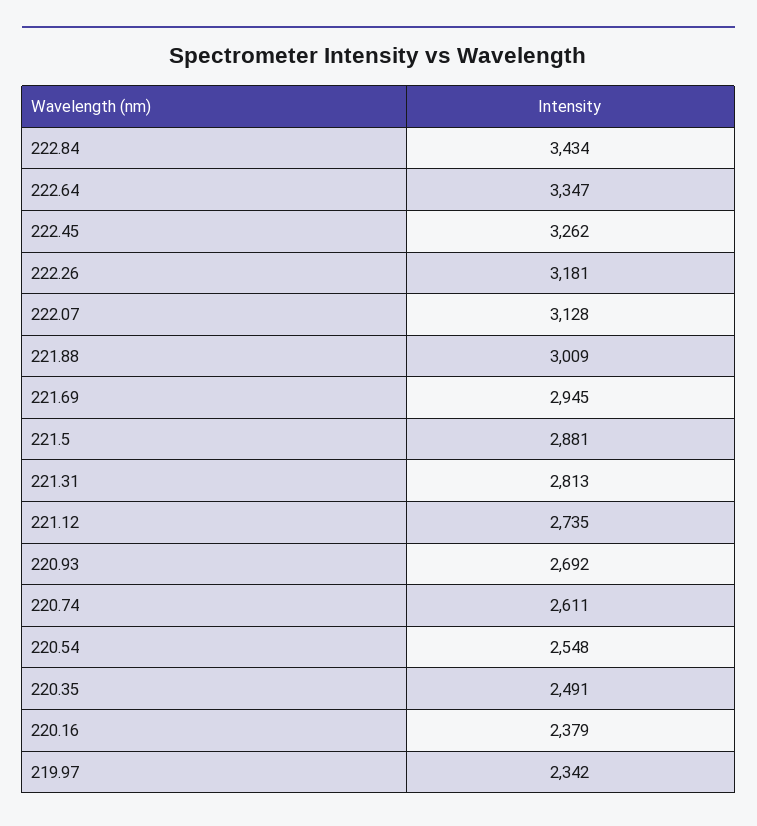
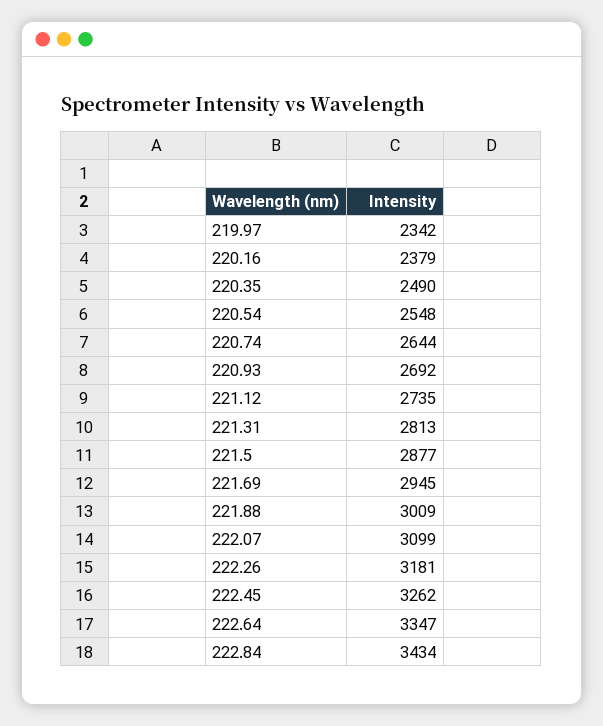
  {
    "222.84": 3434,
    "222.64": 3347,
    "222.45": 3262,
    "222.26": 3181,
-   "222.07": 3128,
+   "222.07": 3099,
    "221.88": 3009,
    "221.69": 2945,
-   "221.5": 2881,
+   "221.5": 2877,
    "221.31": 2813,
    "221.12": 2735,
    "220.93": 2692,
-   "220.74": 2611,
+   "220.74": 2644,
    "220.54": 2548,
-   "220.35": 2491,
+   "220.35": 2490,
    "220.16": 2379,
    "219.97": 2342
  }

